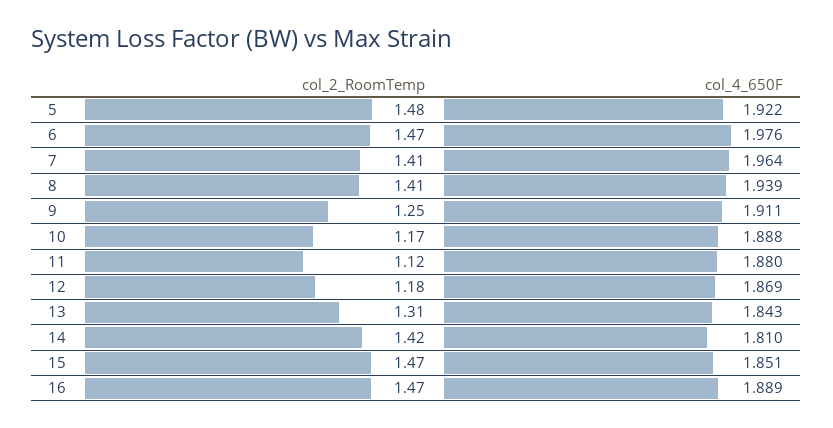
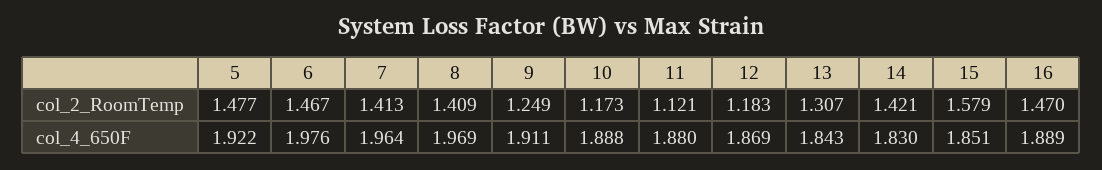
  {
    "col_2_RoomTemp": {
      "5": 1.477,
      "6": 1.467,
      "7": 1.413,
      "8": 1.409,
      "9": 1.249,
      "10": 1.173,
      "11": 1.121,
      "12": 1.183,
      "13": 1.307,
      "14": 1.421,
-     "15": 1.47,
+     "15": 1.579,
      "16": 1.47
    },
    "col_4_650F": {
      "5": 1.922,
      "6": 1.976,
      "7": 1.964,
-     "8": 1.939,
+     "8": 1.969,
      "9": 1.911,
      "10": 1.888,
      "11": 1.88,
      "12": 1.869,
      "13": 1.843,
-     "14": 1.81,
+     "14": 1.83,
      "15": 1.851,
      "16": 1.889
    }
  }

